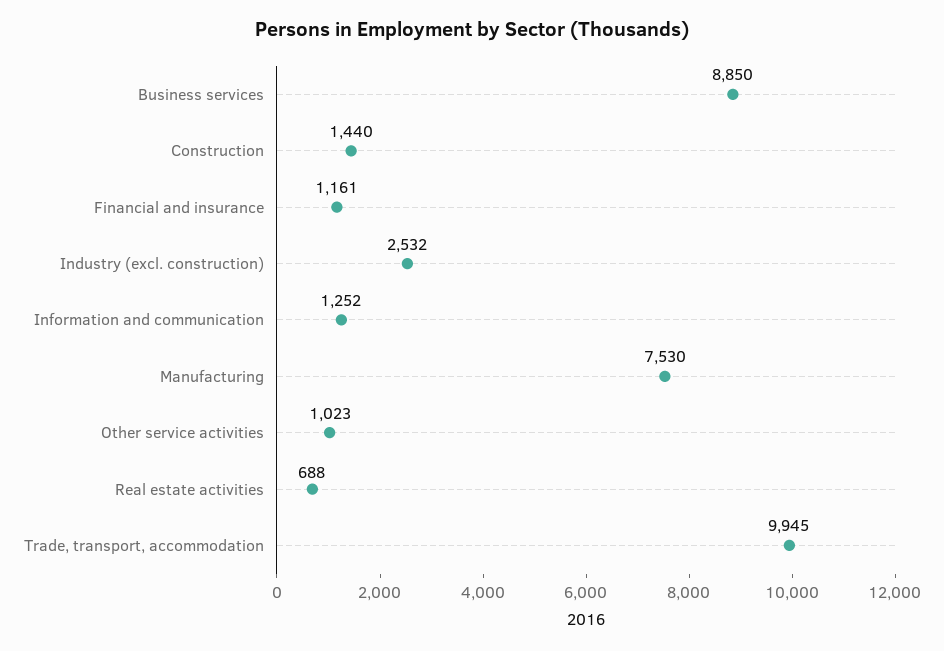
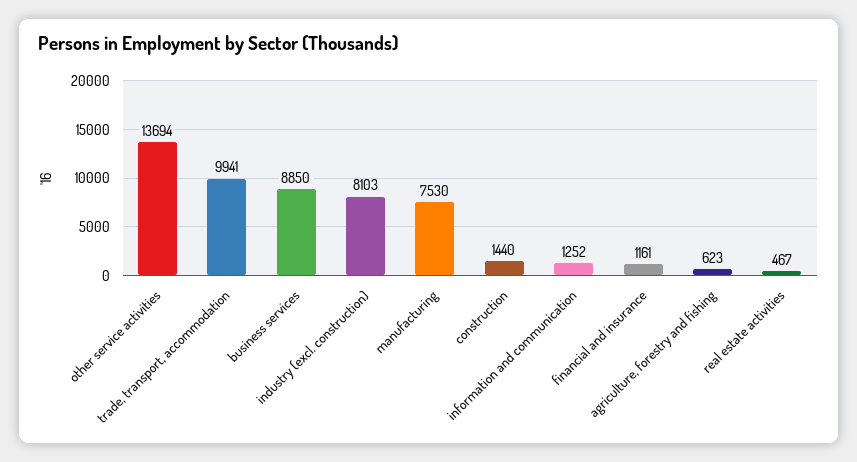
  {
    "Business services": 8850,
    "Construction": 1440,
    "Financial and insurance": 1161,
-   "Industry (excl. construction)": 2532,
+   "Industry (excl. construction)": 8103,
    "Information and communication": 1252,
    "Manufacturing": 7530,
-   "Other service activities": 1023,
+   "Other service activities": 13694,
-   "Real estate activities": 688,
+   "Real estate activities": 467,
-   "Trade, transport, accommodation": 9945
+   "Trade, transport, accommodation": 9941,
+   "agriculture, forestry and fishing": 623
  }

